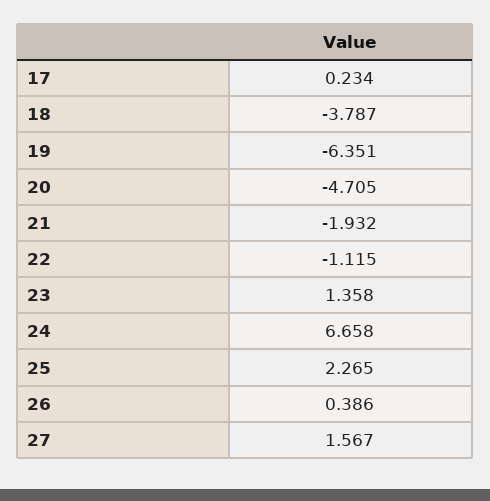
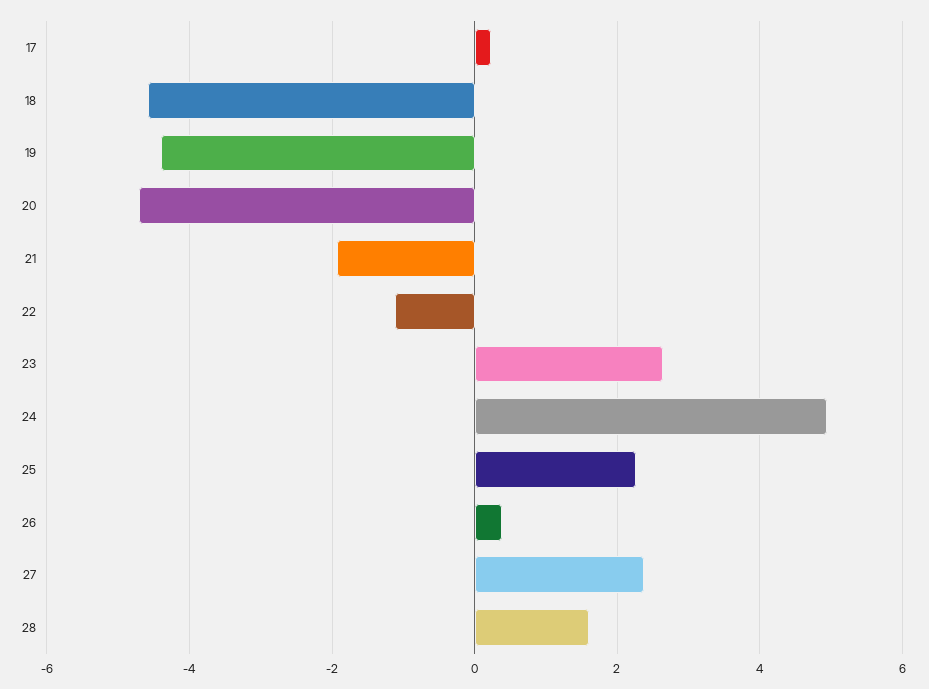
  {
    "17": 0.234,
-   "18": -3.787,
+   "18": -4.6,
-   "19": -6.351,
+   "19": -4.4,
    "20": -4.705,
    "21": -1.932,
    "22": -1.115,
-   "23": 1.358,
+   "23": 2.6,
-   "24": 6.658,
+   "24": 5,
    "25": 2.265,
    "26": 0.386,
-   "27": 1.567
+   "27": 2.4,
+   "28": 1.6
  }

